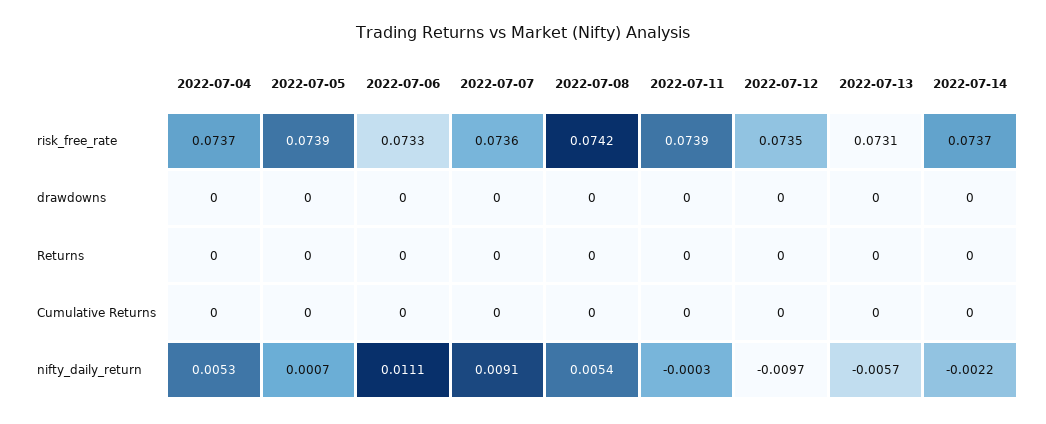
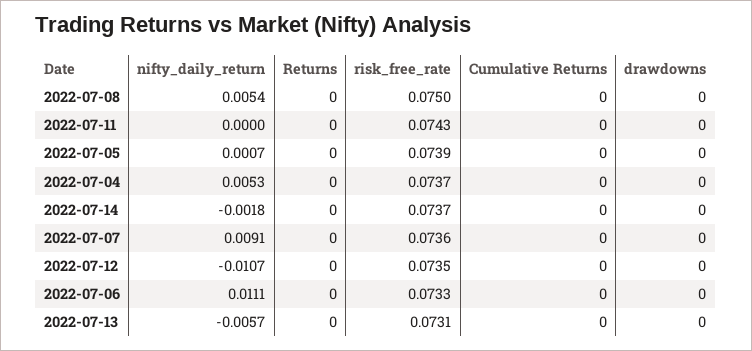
  {
    "2022-07-04": {
      "risk_free_rate": 0.0737,
      "drawdowns": 0,
      "Returns": 0,
      "Cumulative Returns": 0,
      "nifty_daily_return": 0.0053
    },
    "2022-07-05": {
      "risk_free_rate": 0.0739,
      "drawdowns": 0,
      "Returns": 0,
      "Cumulative Returns": 0,
      "nifty_daily_return": 0.0007
    },
    "2022-07-06": {
      "risk_free_rate": 0.0733,
      "drawdowns": 0,
      "Returns": 0,
      "Cumulative Returns": 0,
      "nifty_daily_return": 0.0111
    },
    "2022-07-07": {
      "risk_free_rate": 0.0736,
      "drawdowns": 0,
      "Returns": 0,
      "Cumulative Returns": 0,
      "nifty_daily_return": 0.0091
    },
    "2022-07-08": {
-     "risk_free_rate": 0.0742,
+     "risk_free_rate": 0.075,
      "drawdowns": 0,
      "Returns": 0,
      "Cumulative Returns": 0,
      "nifty_daily_return": 0.0054
    },
    "2022-07-11": {
-     "risk_free_rate": 0.0739,
+     "risk_free_rate": 0.0743,
      "drawdowns": 0,
      "Returns": 0,
      "Cumulative Returns": 0,
-     "nifty_daily_return": -0.0003
+     "nifty_daily_return": 0
    },
    "2022-07-12": {
      "risk_free_rate": 0.0735,
      "drawdowns": 0,
      "Returns": 0,
      "Cumulative Returns": 0,
-     "nifty_daily_return": -0.0097
+     "nifty_daily_return": -0.0107
    },
    "2022-07-13": {
      "risk_free_rate": 0.0731,
      "drawdowns": 0,
      "Returns": 0,
      "Cumulative Returns": 0,
      "nifty_daily_return": -0.0057
    },
    "2022-07-14": {
      "risk_free_rate": 0.0737,
      "drawdowns": 0,
      "Returns": 0,
      "Cumulative Returns": 0,
-     "nifty_daily_return": -0.0022
+     "nifty_daily_return": -0.0018
    }
  }

